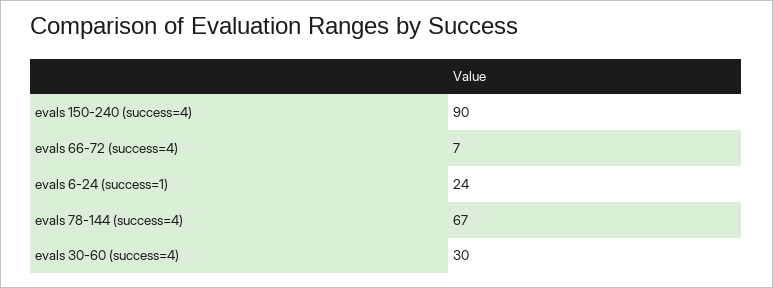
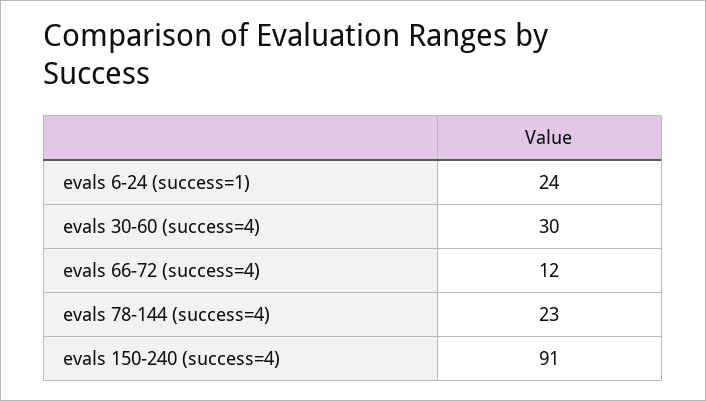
  {
-   "evals 150-240 (success=4)": 90,
+   "evals 150-240 (success=4)": 91,
-   "evals 66-72 (success=4)": 7,
+   "evals 66-72 (success=4)": 12,
    "evals 6-24 (success=1)": 24,
-   "evals 78-144 (success=4)": 67,
+   "evals 78-144 (success=4)": 23,
    "evals 30-60 (success=4)": 30
  }

